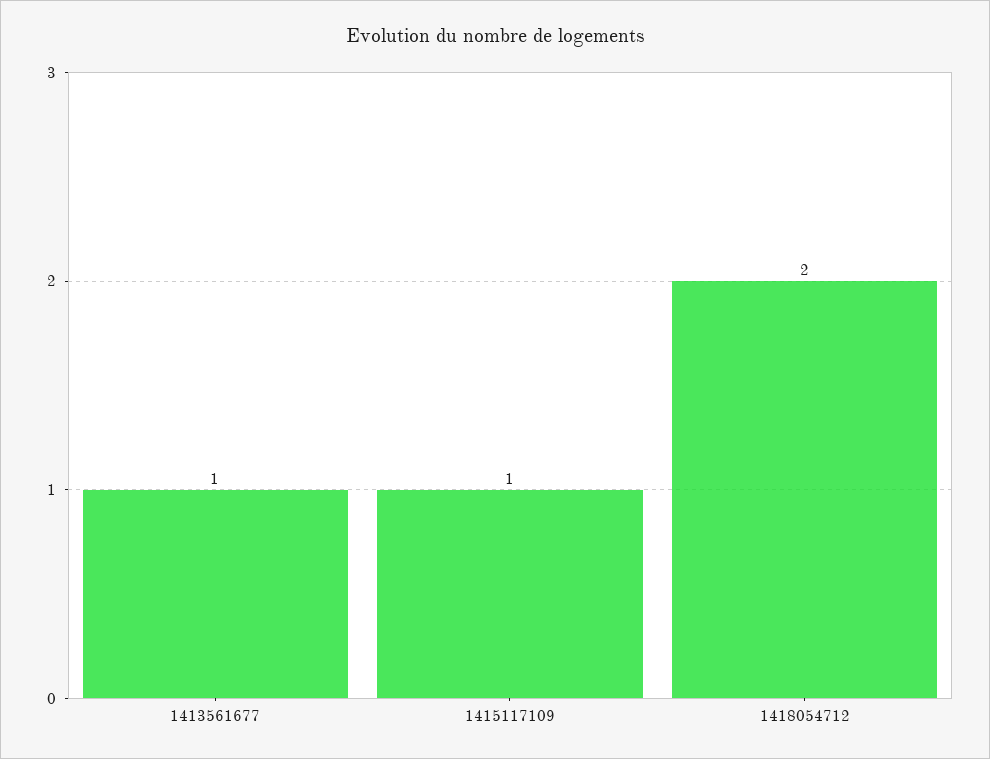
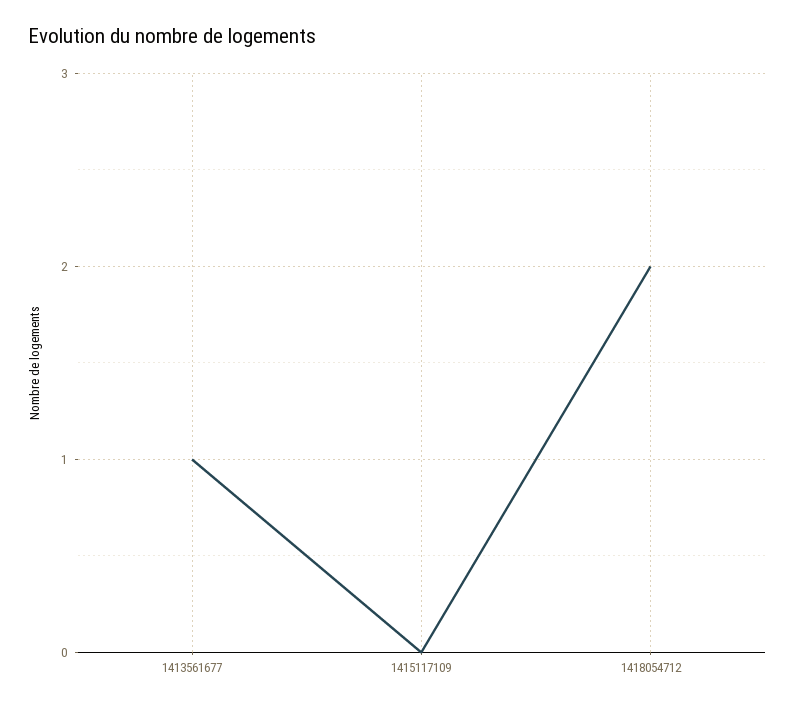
  {
    "1413561677": 1,
-   "1415117109": 1,
+   "1415117109": 0,
    "1418054712": 2
  }

